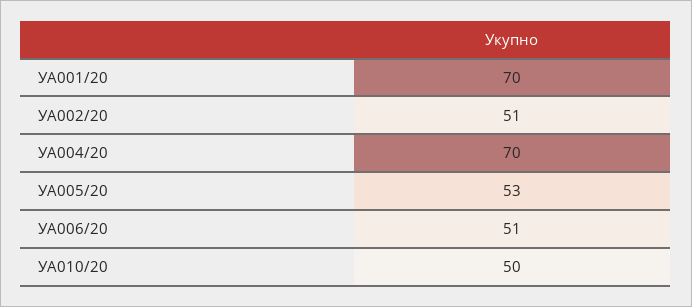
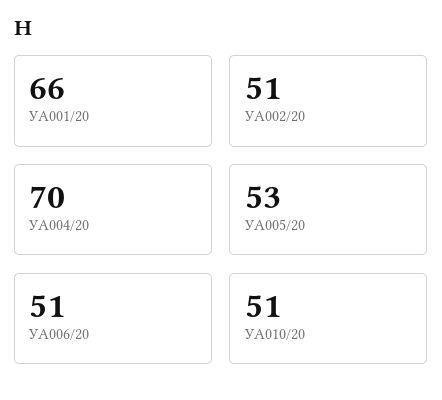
  {
-   "УА001/20": 70,
+   "УА001/20": 66,
    "УА002/20": 51,
    "УА004/20": 70,
    "УА005/20": 53,
    "УА006/20": 51,
-   "УА010/20": 50
+   "УА010/20": 51
  }

